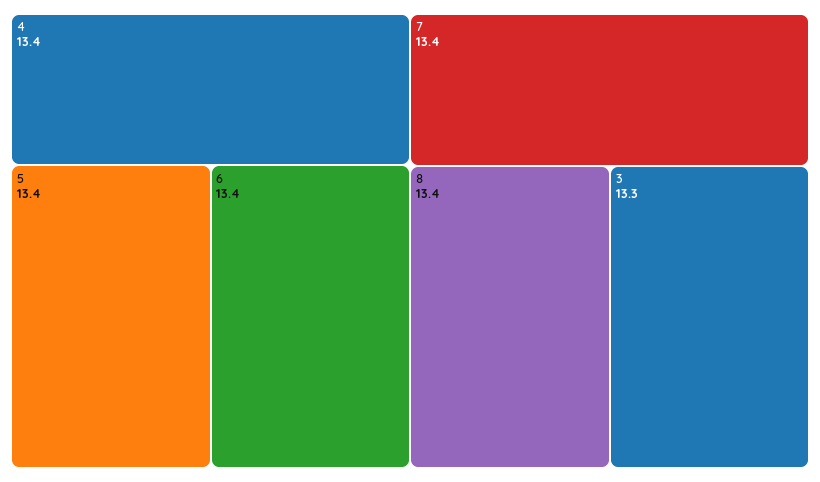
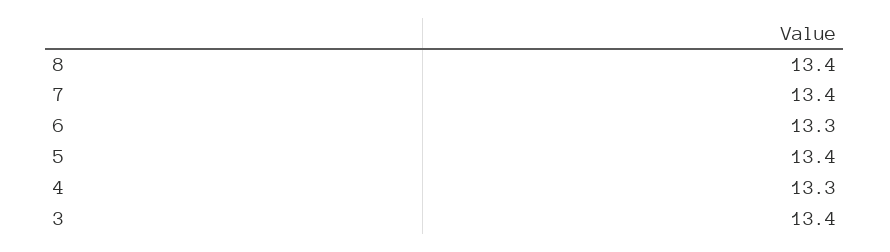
  {
-   "4": 13.4,
+   "4": 13.3,
    "5": 13.4,
-   "6": 13.4,
+   "6": 13.3,
    "7": 13.4,
    "8": 13.4,
-   "3": 13.3
+   "3": 13.4
  }

